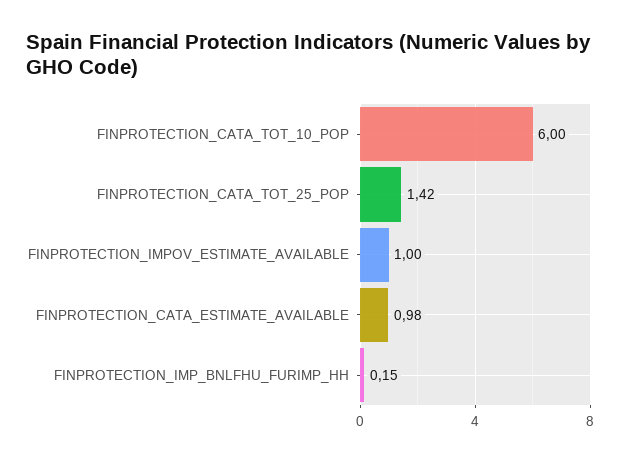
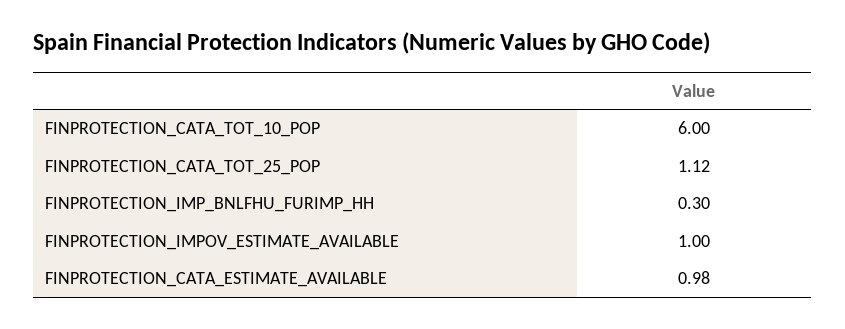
  {
    "FINPROTECTION_CATA_TOT_10_POP": 6,
-   "FINPROTECTION_CATA_TOT_25_POP": 1.42,
+   "FINPROTECTION_CATA_TOT_25_POP": 1.12,
    "FINPROTECTION_IMPOV_ESTIMATE_AVAILABLE": 1,
    "FINPROTECTION_CATA_ESTIMATE_AVAILABLE": 0.98,
-   "FINPROTECTION_IMP_BNLFHU_FURIMP_HH": 0.15
+   "FINPROTECTION_IMP_BNLFHU_FURIMP_HH": 0.3
  }

